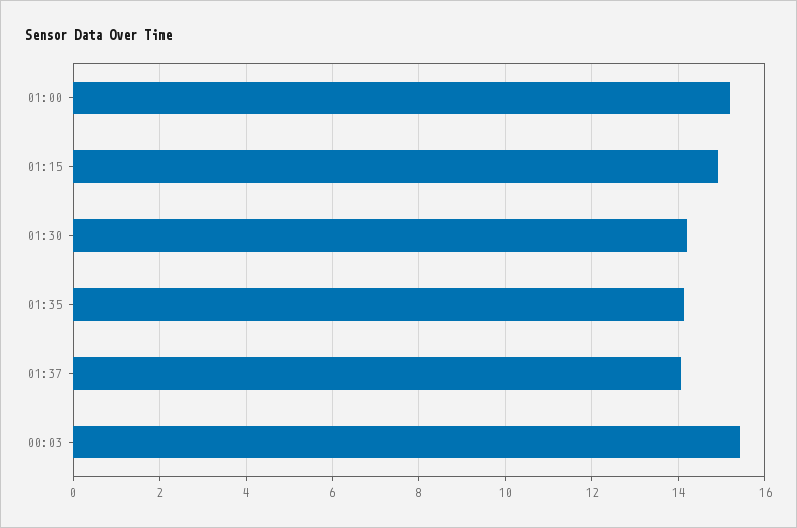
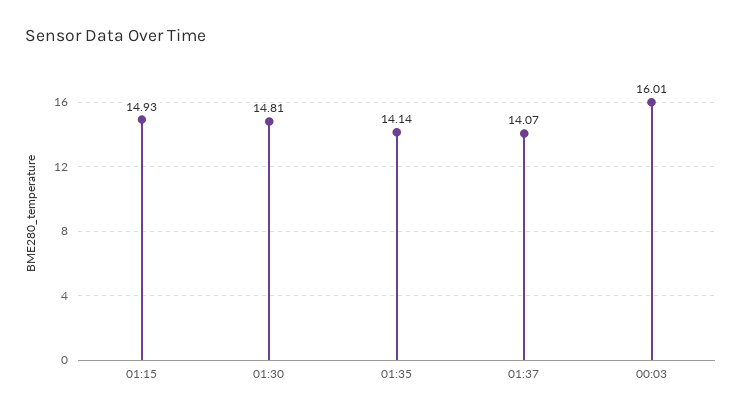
  {
-   "01:00": 15.2,
    "01:15": 14.93,
-   "01:30": 14.2,
+   "01:30": 14.81,
    "01:35": 14.14,
    "01:37": 14.07,
-   "00:03": 15.4
+   "00:03": 16.01
  }

